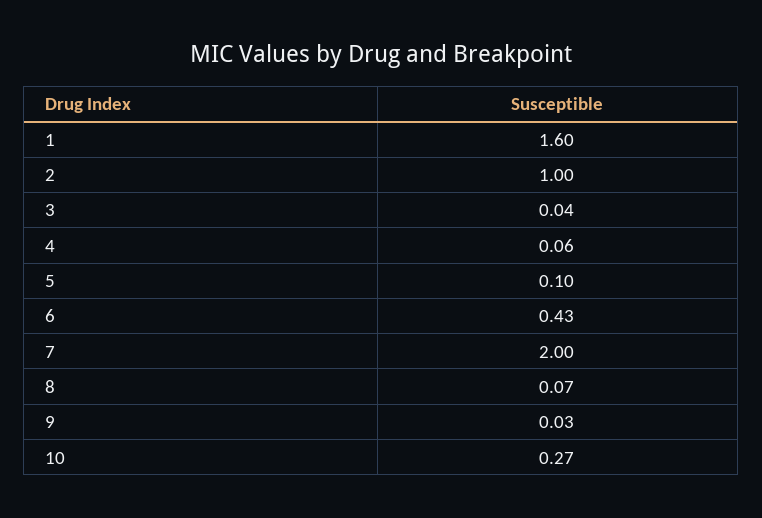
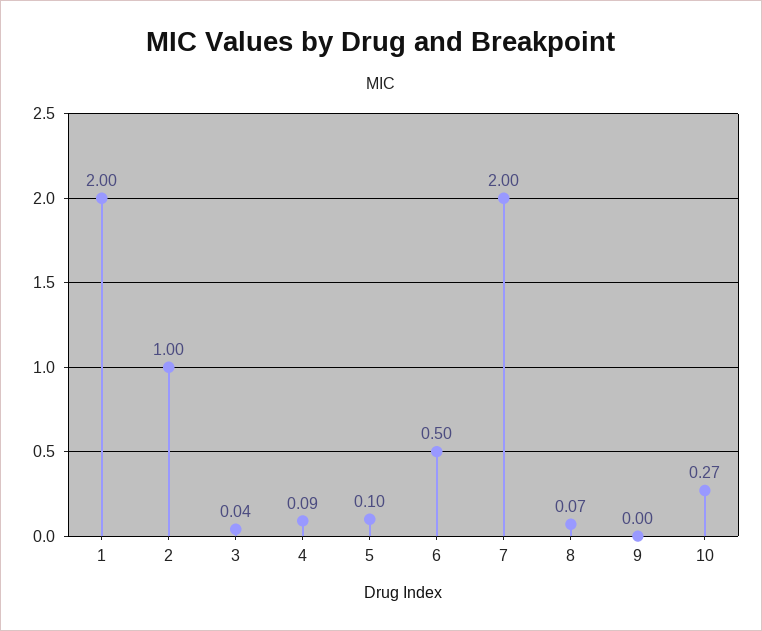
  {
-   "1": 1.6,
+   "1": 2,
    "2": 1,
    "3": 0.04,
-   "4": 0.06,
+   "4": 0.09,
    "5": 0.1,
-   "6": 0.43,
+   "6": 0.5,
    "7": 2,
    "8": 0.07,
-   "9": 0.03,
+   "9": 0,
    "10": 0.27
  }

